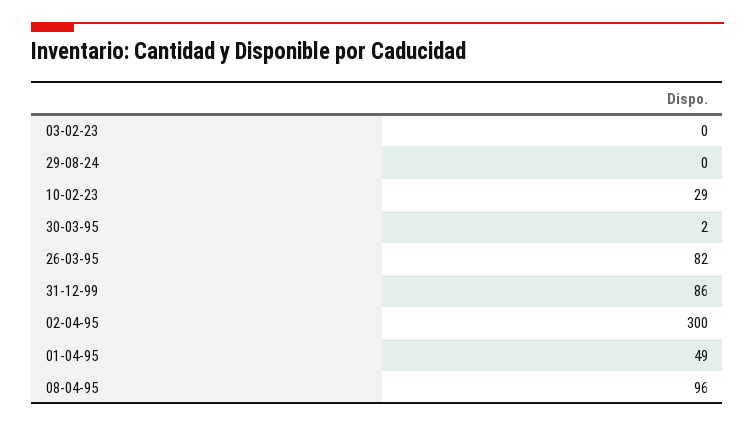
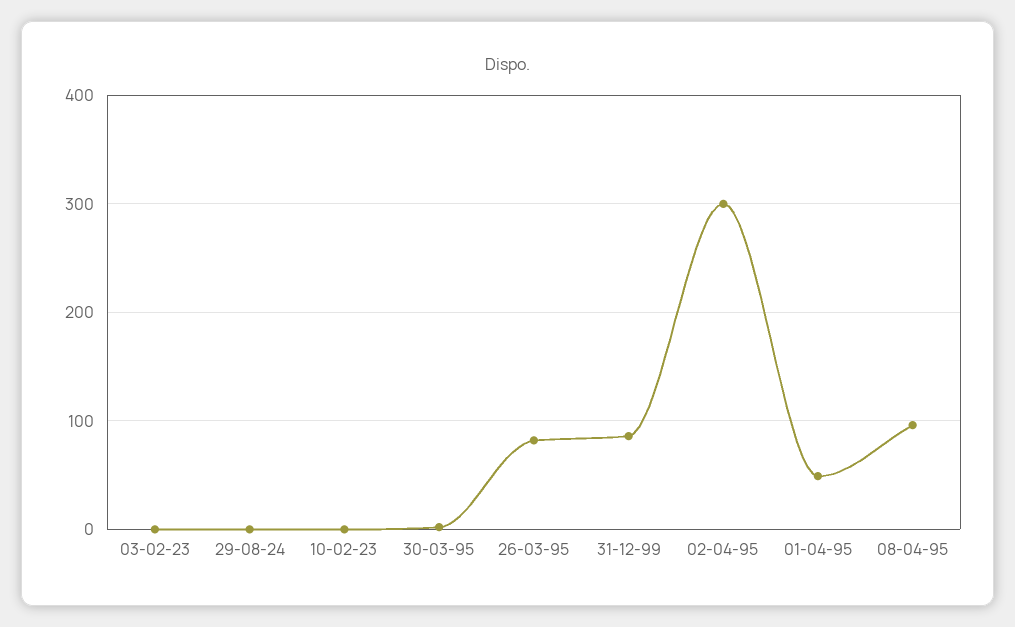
  {
    "03-02-23": 0,
    "29-08-24": 0,
-   "10-02-23": 29,
+   "10-02-23": 0,
    "30-03-95": 2,
    "26-03-95": 82,
    "31-12-99": 86,
    "02-04-95": 300,
    "01-04-95": 49,
    "08-04-95": 96
  }

